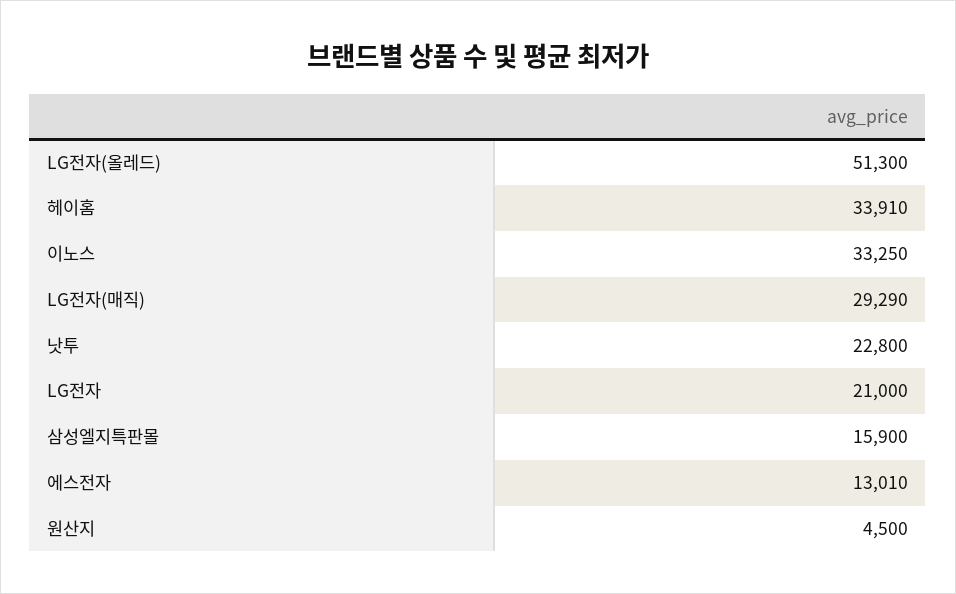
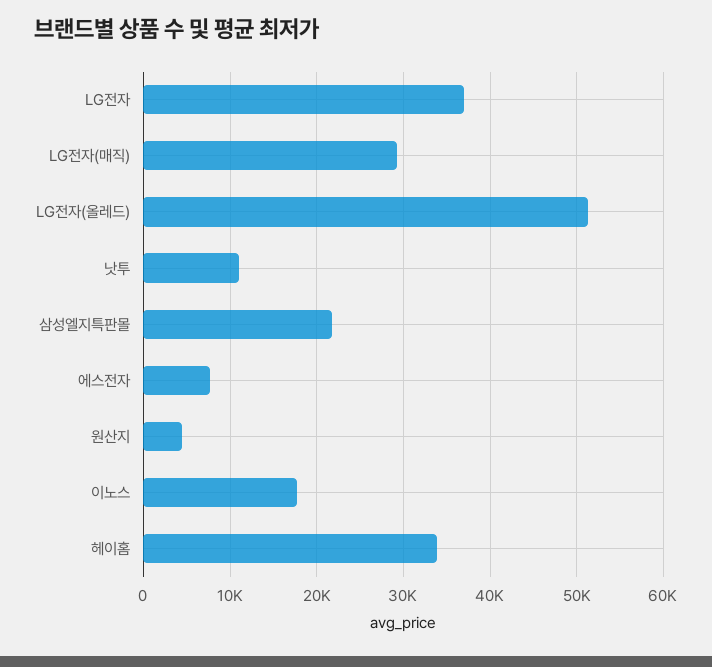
  {
    "LG전자(올레드)": 51300,
    "헤이홈": 33910,
-   "이노스": 33250,
+   "이노스": 18000,
    "LG전자(매직)": 29290,
-   "낫투": 22800,
+   "낫투": 11000,
-   "LG전자": 21000,
+   "LG전자": 37000,
-   "삼성엘지특판몰": 15900,
+   "삼성엘지특판몰": 22000,
-   "에스전자": 13010,
+   "에스전자": 8000,
    "원산지": 4500
  }

